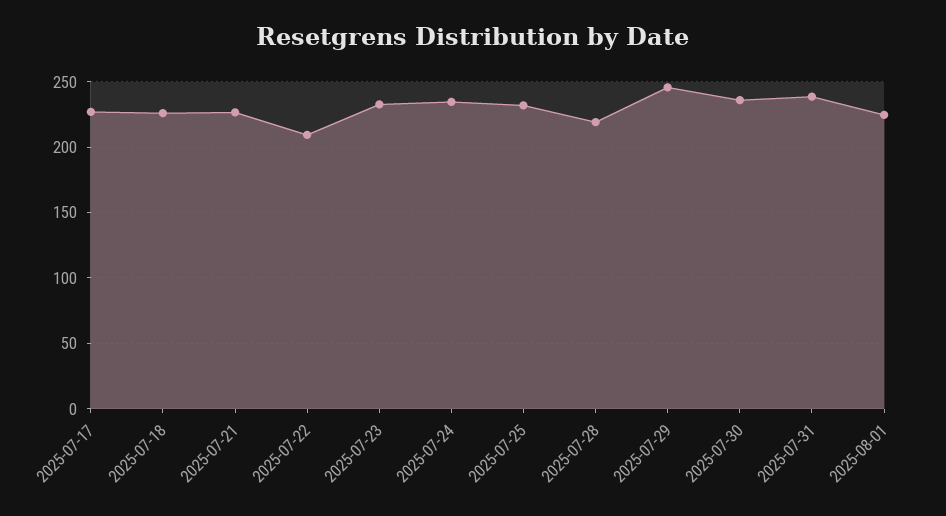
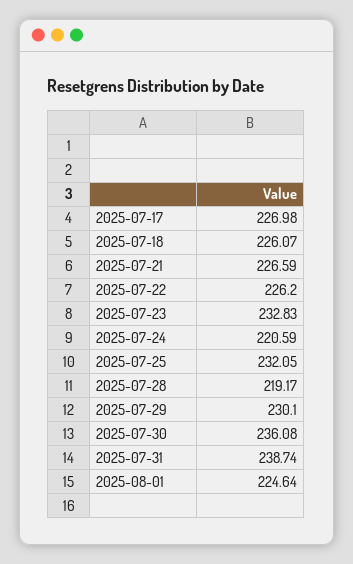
  {
    "2025-07-17": 226.98,
    "2025-07-18": 226.07,
    "2025-07-21": 226.59,
-   "2025-07-22": 210,
+   "2025-07-22": 226.2,
    "2025-07-23": 232.83,
-   "2025-07-24": 235,
+   "2025-07-24": 220.59,
    "2025-07-25": 232.05,
    "2025-07-28": 219.17,
-   "2025-07-29": 245,
+   "2025-07-29": 230.1,
    "2025-07-30": 236.08,
    "2025-07-31": 238.74,
    "2025-08-01": 224.64
  }

